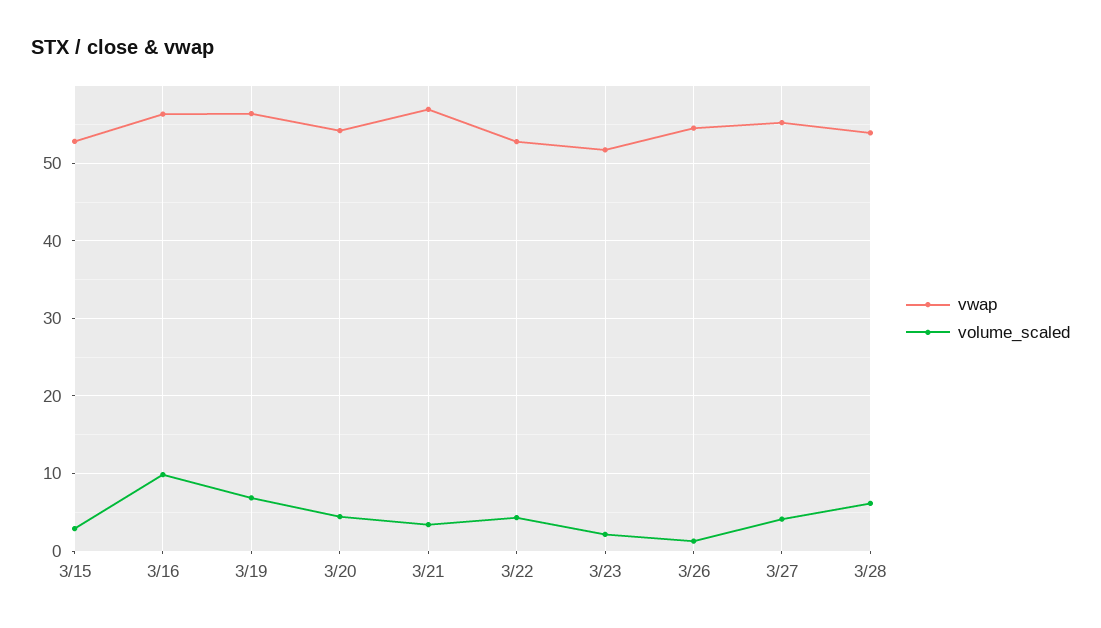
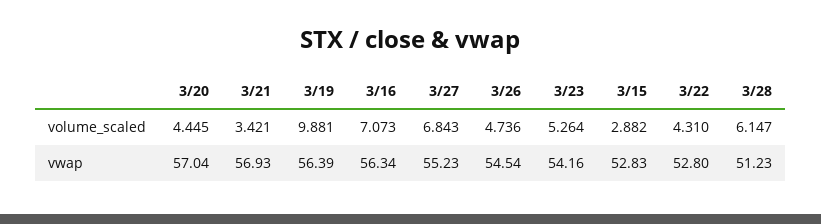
  {
    "vwap": {
      "3/15": 52.83,
      "3/16": 56.34,
      "3/19": 56.39,
-     "3/20": 54,
+     "3/20": 57.04,
      "3/21": 56.93,
      "3/22": 52.8,
-     "3/23": 52,
+     "3/23": 54.16,
      "3/26": 54.54,
      "3/27": 55.23,
-     "3/28": 54
+     "3/28": 51.23
    },
    "volume_scaled": {
      "3/15": 2.882,
-     "3/16": 10,
+     "3/16": 7.073,
-     "3/19": 7,
+     "3/19": 9.881,
      "3/20": 4.445,
      "3/21": 3.421,
      "3/22": 4.31,
-     "3/23": 2,
+     "3/23": 5.264,
-     "3/26": 1,
+     "3/26": 4.736,
-     "3/27": 4,
+     "3/27": 6.843,
      "3/28": 6.147
    }
  }

